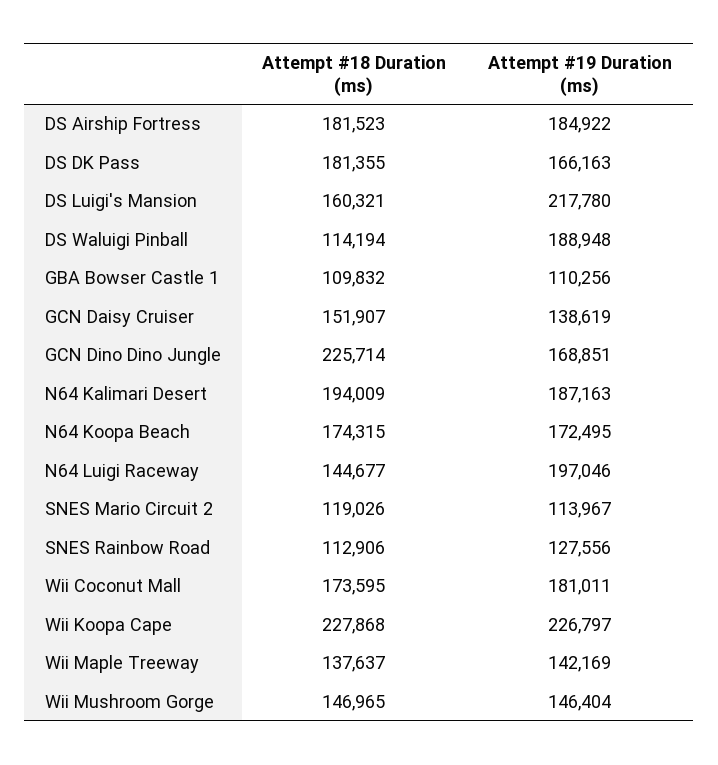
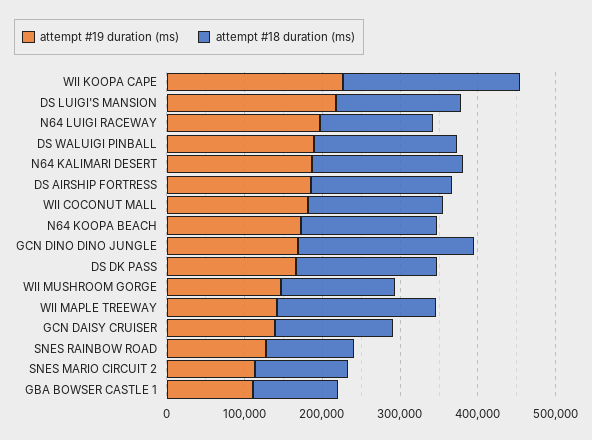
  {
    "Attempt #18 Duration (ms)": {
      "DS Airship Fortress": 181523,
      "DS DK Pass": 181355,
      "DS Luigi's Mansion": 160321,
-     "DS Waluigi Pinball": 114194,
+     "DS Waluigi Pinball": 180000,
      "GBA Bowser Castle 1": 109832,
      "GCN Daisy Cruiser": 151907,
      "GCN Dino Dino Jungle": 225714,
      "N64 Kalimari Desert": 194009,
      "N64 Koopa Beach": 174315,
      "N64 Luigi Raceway": 144677,
      "SNES Mario Circuit 2": 119026,
      "SNES Rainbow Road": 112906,
      "Wii Coconut Mall": 173595,
      "Wii Koopa Cape": 227868,
-     "Wii Maple Treeway": 137637,
+     "Wii Maple Treeway": 200000,
      "Wii Mushroom Gorge": 146965
    },
    "Attempt #19 Duration (ms)": {
      "DS Airship Fortress": 184922,
      "DS DK Pass": 166163,
      "DS Luigi's Mansion": 217780,
      "DS Waluigi Pinball": 188948,
      "GBA Bowser Castle 1": 110256,
      "GCN Daisy Cruiser": 138619,
      "GCN Dino Dino Jungle": 168851,
      "N64 Kalimari Desert": 187163,
      "N64 Koopa Beach": 172495,
      "N64 Luigi Raceway": 197046,
      "SNES Mario Circuit 2": 113967,
      "SNES Rainbow Road": 127556,
      "Wii Coconut Mall": 181011,
      "Wii Koopa Cape": 226797,
      "Wii Maple Treeway": 142169,
      "Wii Mushroom Gorge": 146404
    }
  }

